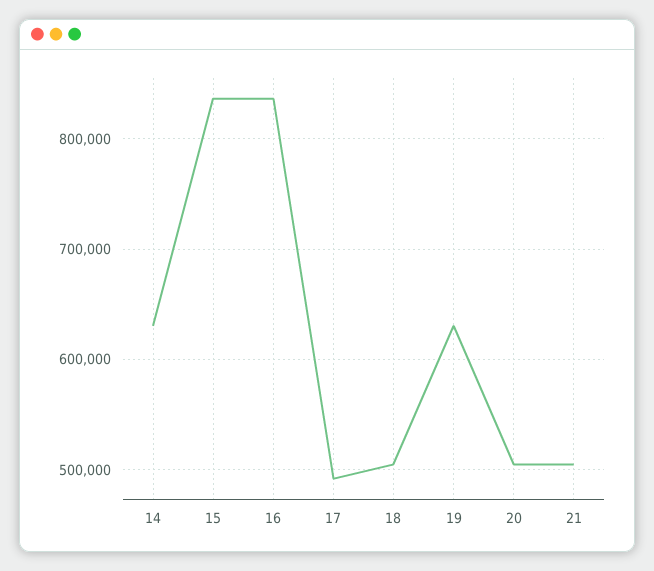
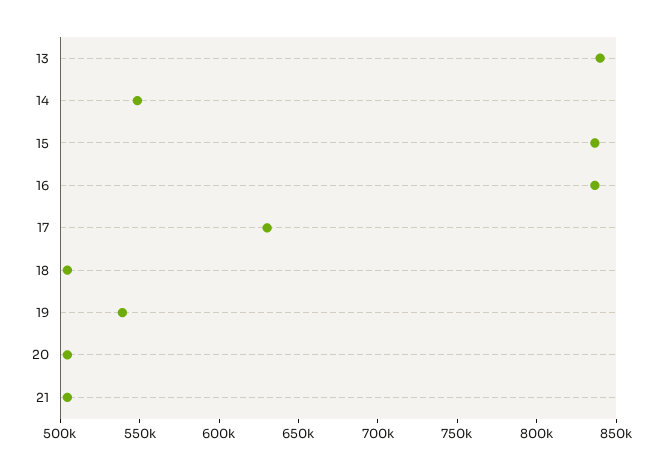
  {
-   "14": 630000,
+   "14": 550000,
    "15": 840000,
    "16": 840000,
-   "17": 490000,
+   "17": 630000,
    "18": 500000,
-   "19": 630000,
+   "19": 540000,
    "20": 500000,
-   "21": 500000
+   "21": 500000,
+   "13": 840000
  }

